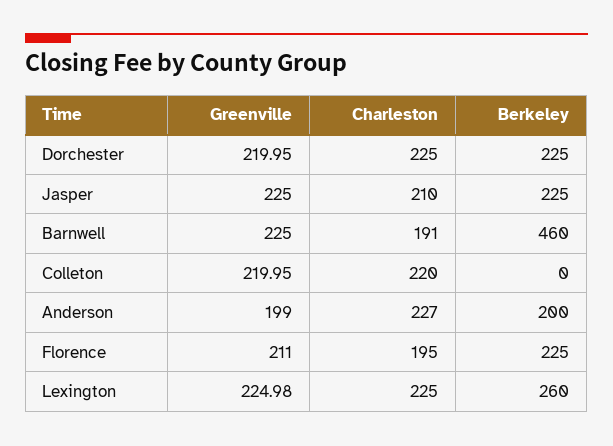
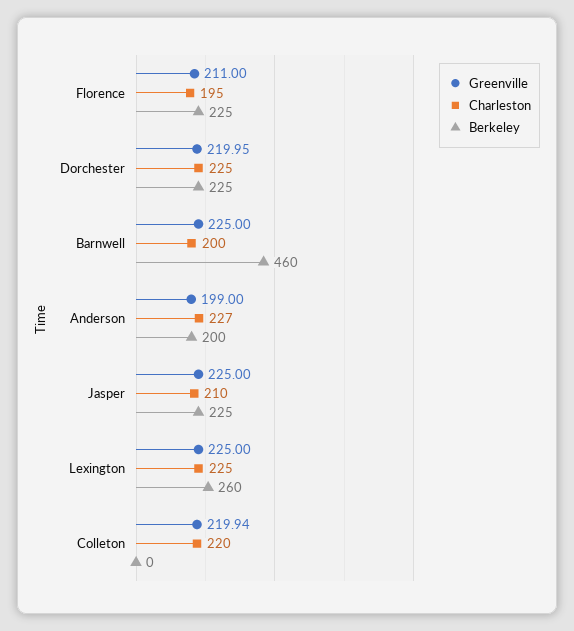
  {
    "Greenville": {
      "Dorchester": 219.95,
      "Jasper": 225,
      "Barnwell": 225,
-     "Colleton": 219.95,
+     "Colleton": 219.94,
      "Anderson": 199,
      "Florence": 211,
-     "Lexington": 224.98
+     "Lexington": 225
    },
    "Charleston": {
      "Dorchester": 225,
      "Jasper": 210,
-     "Barnwell": 191,
+     "Barnwell": 200,
      "Colleton": 220,
      "Anderson": 227,
      "Florence": 195,
      "Lexington": 225
    },
    "Berkeley": {
      "Dorchester": 225,
      "Jasper": 225,
      "Barnwell": 460,
      "Colleton": 0,
      "Anderson": 200,
      "Florence": 225,
      "Lexington": 260
    }
  }

